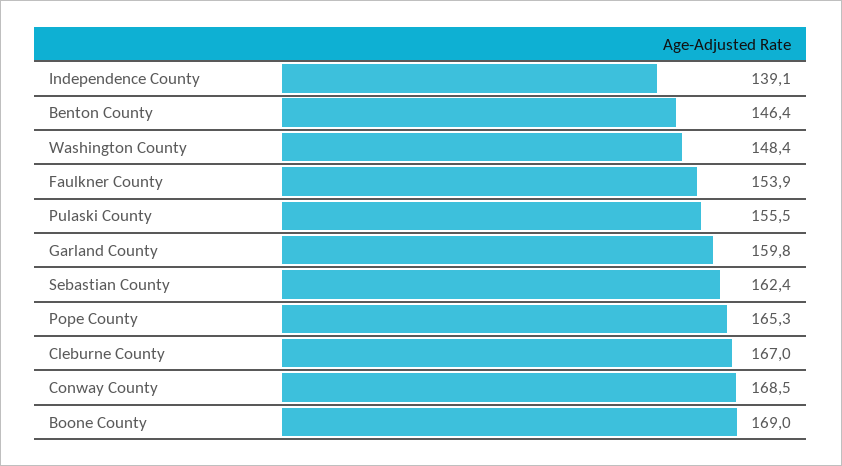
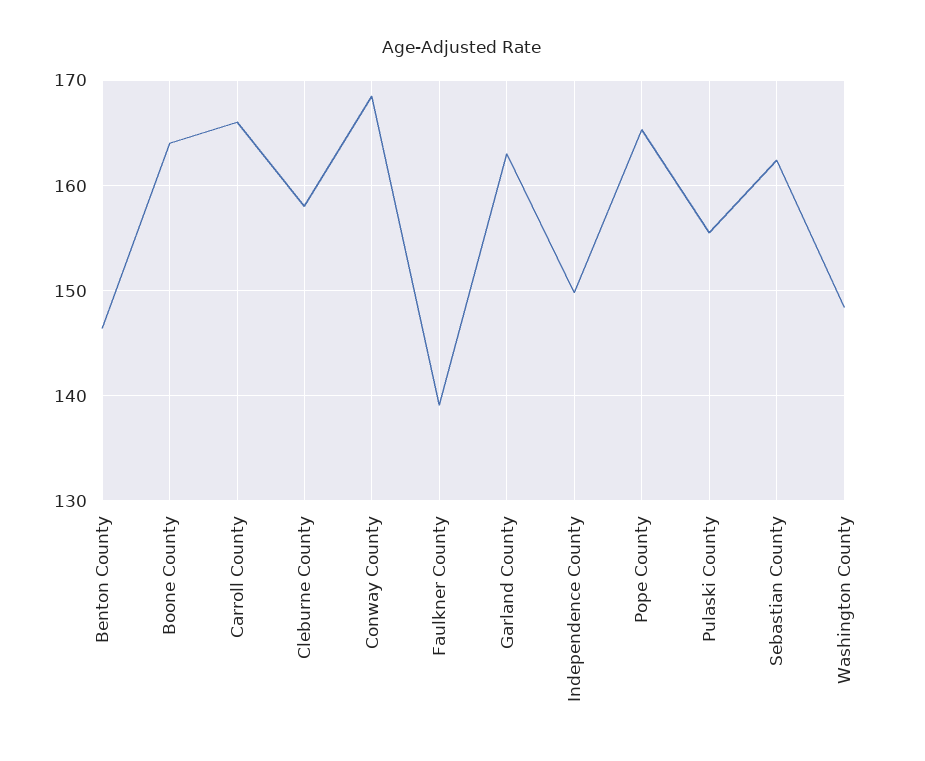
  {
-   "Independence County": 139.1,
+   "Independence County": 150,
    "Benton County": 146.4,
    "Washington County": 148.4,
-   "Faulkner County": 153.9,
+   "Faulkner County": 139,
    "Pulaski County": 155.5,
-   "Garland County": 159.8,
+   "Garland County": 163,
    "Sebastian County": 162.4,
    "Pope County": 165.3,
-   "Cleburne County": 167,
+   "Cleburne County": 158,
    "Conway County": 168.5,
-   "Boone County": 169
+   "Boone County": 164,
+   "Carroll County": 166
  }

